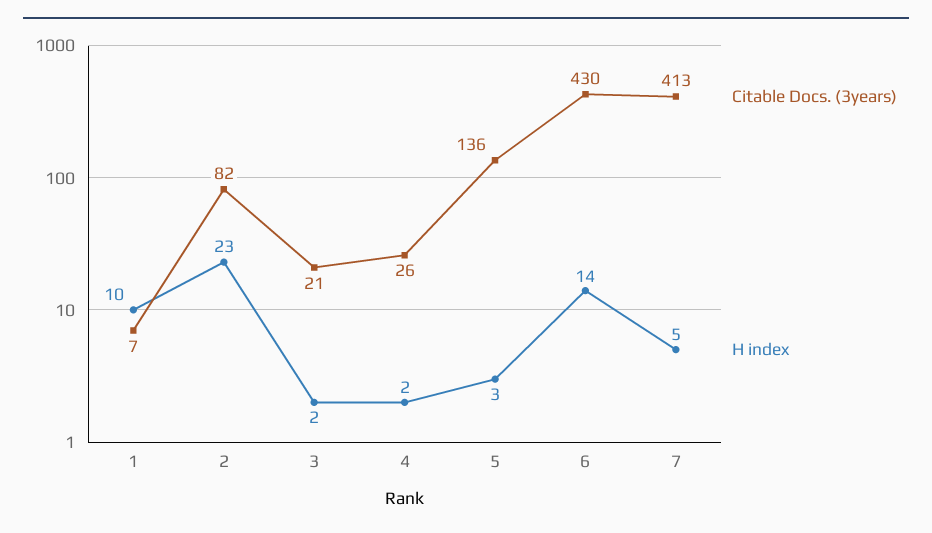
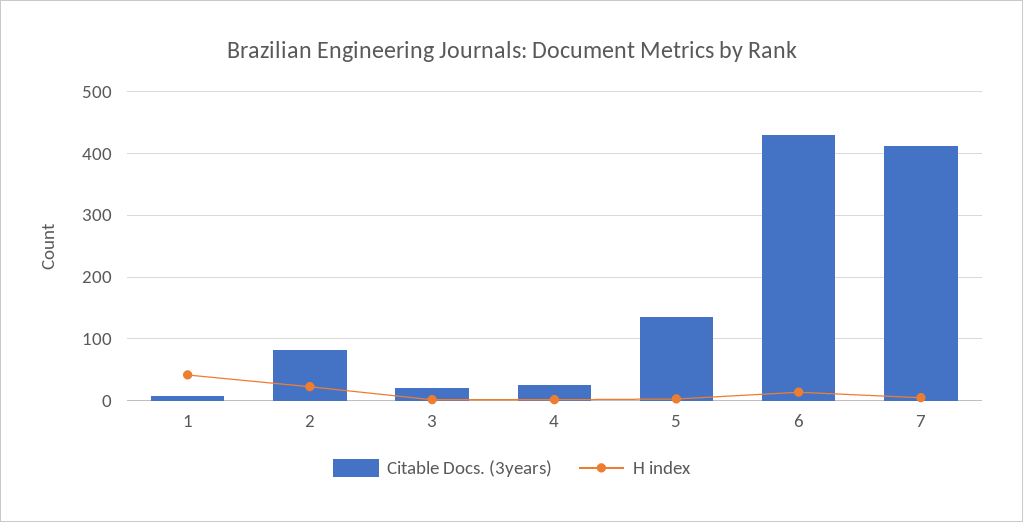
  {
    "Citable Docs. (3years)": {
      "1": 7,
      "2": 82,
      "3": 21,
      "4": 26,
      "5": 136,
      "6": 430,
      "7": 413
    },
    "H index": {
-     "1": 10,
+     "1": 40,
      "2": 23,
      "3": 2,
      "4": 2,
      "5": 3,
      "6": 14,
      "7": 5
    }
  }

